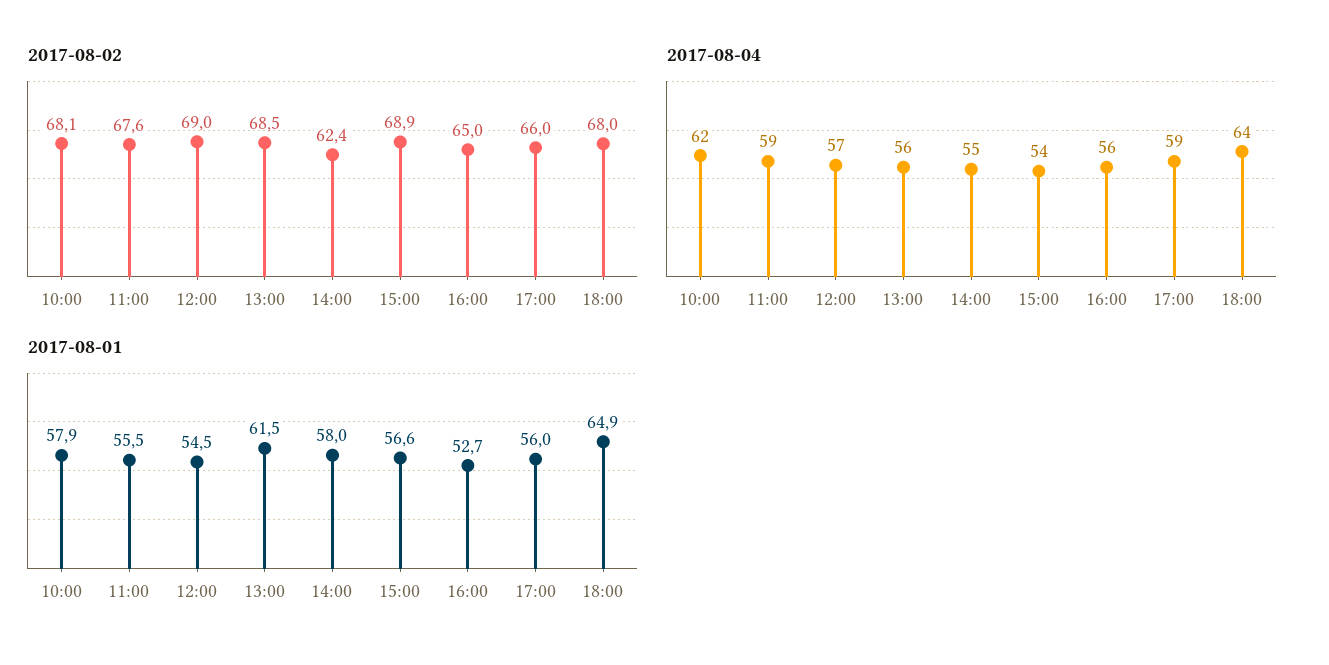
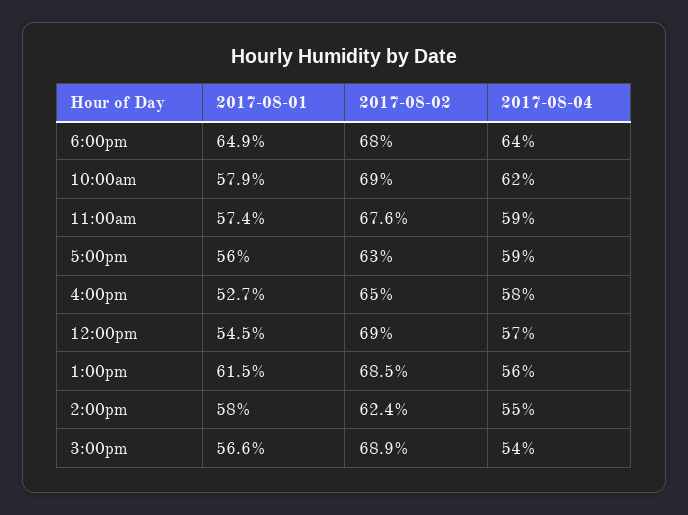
  {
    "2017-08-02": {
-     "10:00": 68.1,
+     "10:00": 69,
      "11:00": 67.6,
      "12:00": 69,
      "13:00": 68.5,
      "14:00": 62.4,
      "15:00": 68.9,
      "16:00": 65,
-     "17:00": 66,
+     "17:00": 63,
      "18:00": 68
    },
    "2017-08-04": {
      "10:00": 62,
      "11:00": 59,
      "12:00": 57,
      "13:00": 56,
      "14:00": 55,
      "15:00": 54,
-     "16:00": 56,
+     "16:00": 58,
      "17:00": 59,
      "18:00": 64
    },
    "2017-08-01": {
      "10:00": 57.9,
-     "11:00": 55.5,
+     "11:00": 57.4,
      "12:00": 54.5,
      "13:00": 61.5,
      "14:00": 58,
      "15:00": 56.6,
      "16:00": 52.7,
      "17:00": 56,
      "18:00": 64.9
    }
  }

